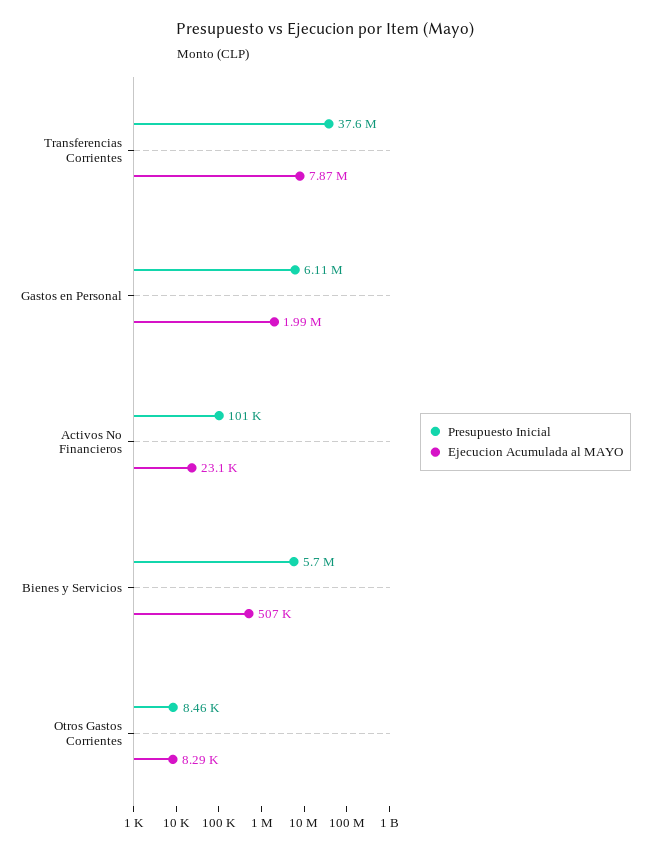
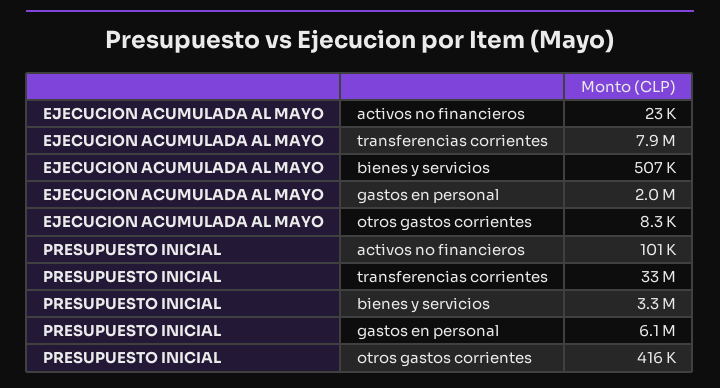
  {
    "Presupuesto Inicial": {
-     "Transferencias Corrientes": 37600000,
+     "Transferencias Corrientes": 33000000,
      "Gastos en Personal": 6110000,
      "Activos No Financieros": 101000,
-     "Bienes y Servicios": 5700000,
+     "Bienes y Servicios": 3300000,
-     "Otros Gastos Corrientes": 8460
+     "Otros Gastos Corrientes": 416000
    },
    "Ejecucion Acumulada al MAYO": {
      "Transferencias Corrientes": 7870000,
      "Gastos en Personal": 1990000,
      "Activos No Financieros": 23100,
      "Bienes y Servicios": 507000,
      "Otros Gastos Corrientes": 8290
    }
  }

